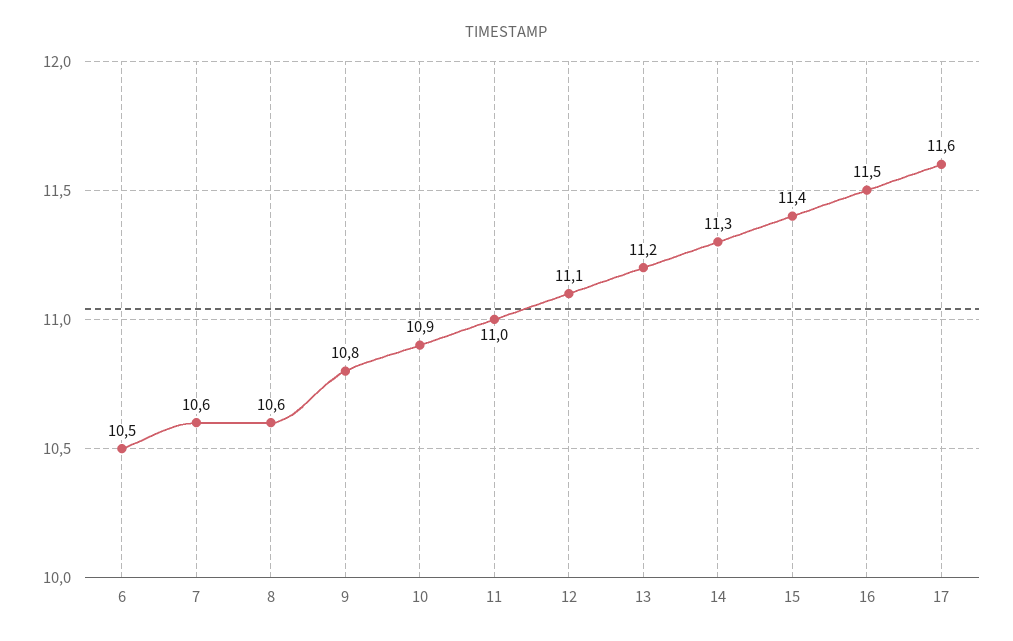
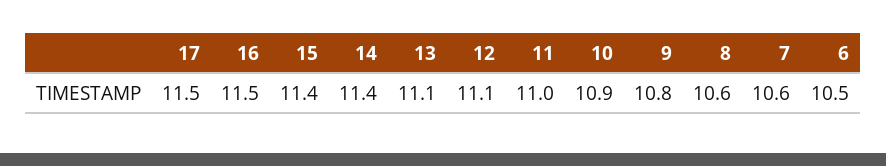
  {
    "6": 10.5,
    "7": 10.6,
    "8": 10.6,
    "9": 10.8,
    "10": 10.9,
    "11": 11,
    "12": 11.1,
-   "13": 11.2,
+   "13": 11.1,
-   "14": 11.3,
+   "14": 11.4,
    "15": 11.4,
    "16": 11.5,
-   "17": 11.6
+   "17": 11.5
  }

